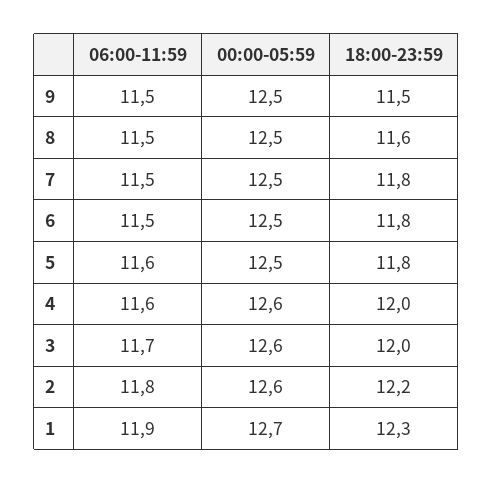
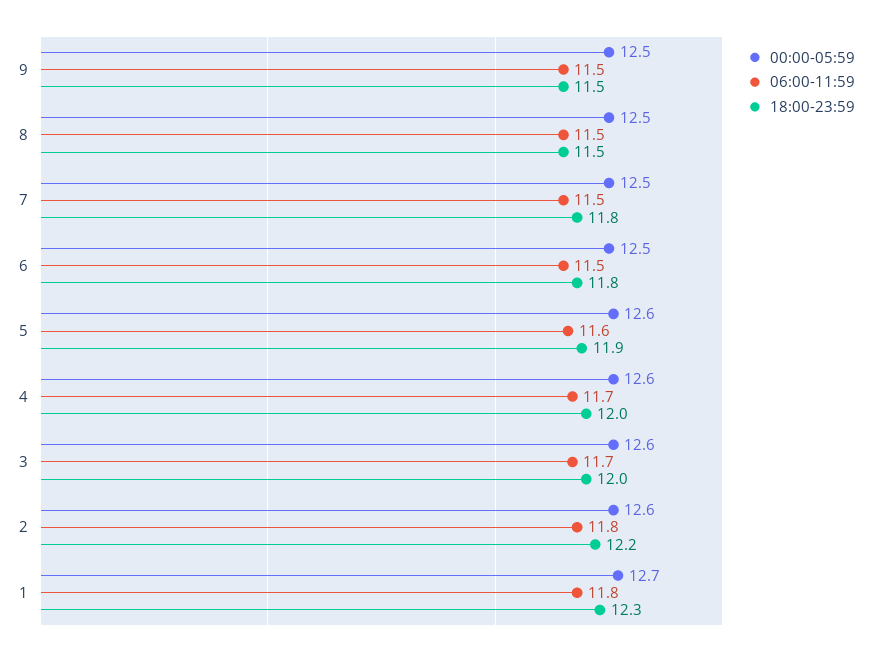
  {
    "06:00-11:59": {
      "9": 11.5,
      "8": 11.5,
      "7": 11.5,
      "6": 11.5,
      "5": 11.6,
-     "4": 11.6,
+     "4": 11.7,
      "3": 11.7,
      "2": 11.8,
-     "1": 11.9
+     "1": 11.8
    },
    "00:00-05:59": {
      "9": 12.5,
      "8": 12.5,
      "7": 12.5,
      "6": 12.5,
-     "5": 12.5,
+     "5": 12.6,
      "4": 12.6,
      "3": 12.6,
      "2": 12.6,
      "1": 12.7
    },
    "18:00-23:59": {
      "9": 11.5,
-     "8": 11.6,
+     "8": 11.5,
      "7": 11.8,
      "6": 11.8,
-     "5": 11.8,
+     "5": 11.9,
      "4": 12,
      "3": 12,
      "2": 12.2,
      "1": 12.3
    }
  }

